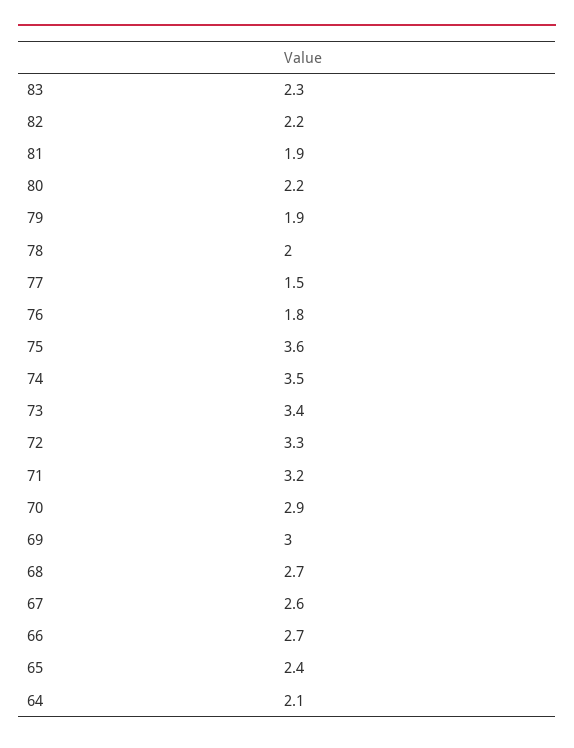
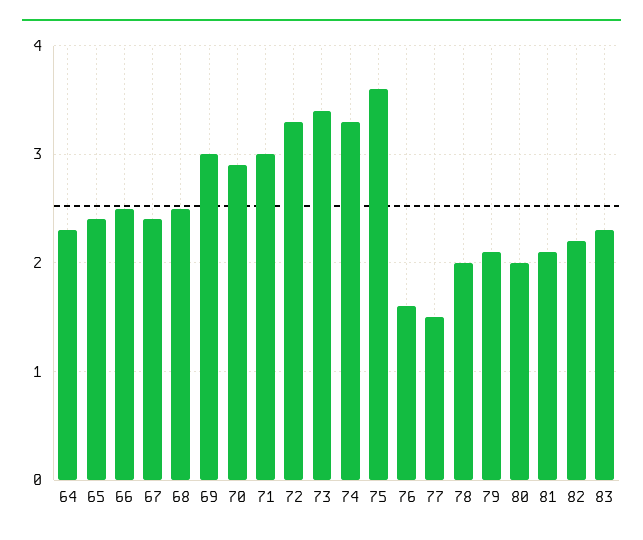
  {
    "83": 2.3,
    "82": 2.2,
-   "81": 1.9,
+   "81": 2.1,
-   "80": 2.2,
+   "80": 2,
-   "79": 1.9,
+   "79": 2.1,
    "78": 2,
    "77": 1.5,
-   "76": 1.8,
+   "76": 1.6,
    "75": 3.6,
-   "74": 3.5,
+   "74": 3.3,
    "73": 3.4,
    "72": 3.3,
-   "71": 3.2,
+   "71": 3,
    "70": 2.9,
    "69": 3,
-   "68": 2.7,
+   "68": 2.5,
-   "67": 2.6,
+   "67": 2.4,
-   "66": 2.7,
+   "66": 2.5,
    "65": 2.4,
-   "64": 2.1
+   "64": 2.3
  }

